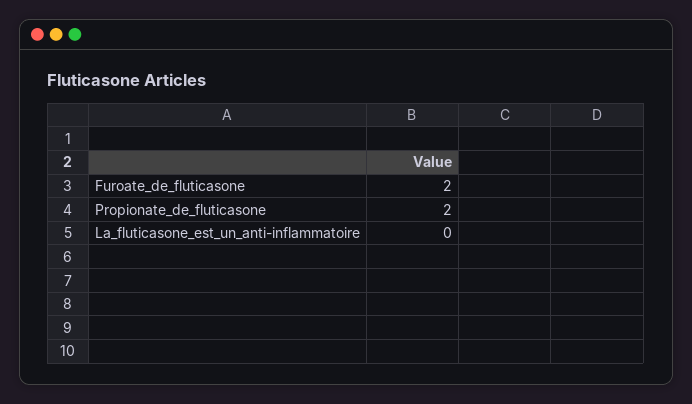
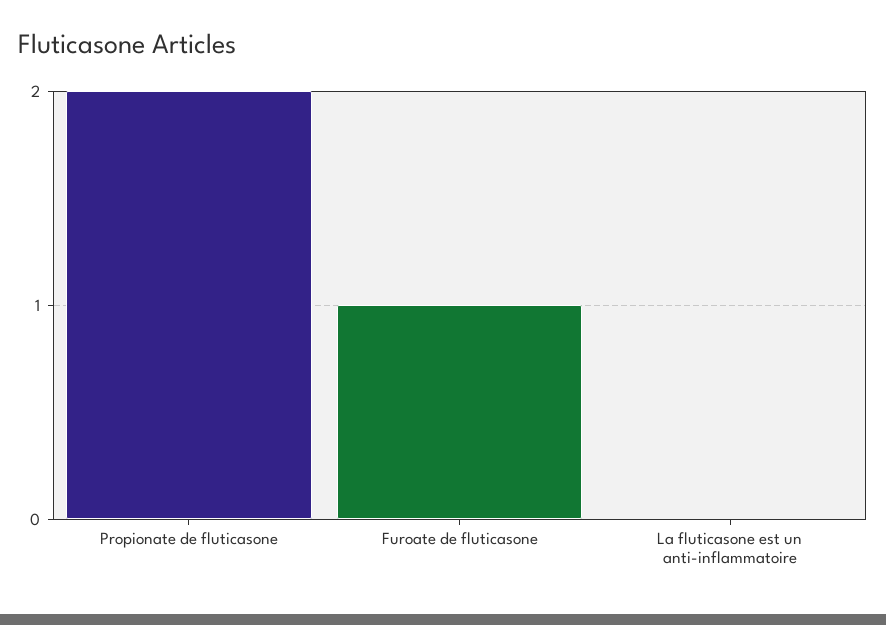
  {
-   "Furoate_de_fluticasone": 2,
+   "Furoate_de_fluticasone": 1,
    "Propionate_de_fluticasone": 2,
    "La_fluticasone_est_un_anti-inflammatoire": 0
  }

